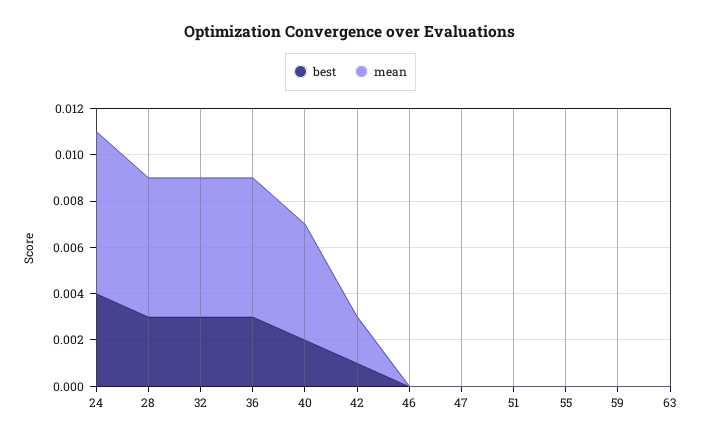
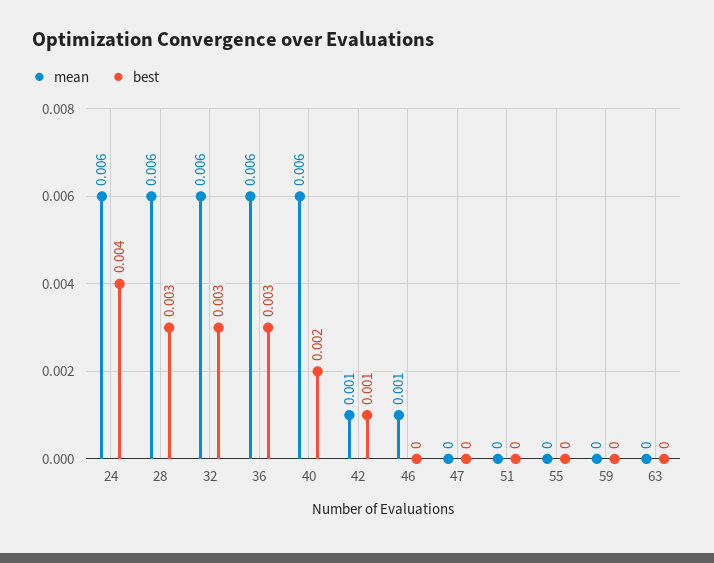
  {
    "best": {
      "24": 0.004,
      "28": 0.003,
      "32": 0.003,
      "36": 0.003,
      "40": 0.002,
      "42": 0.001,
      "46": 0,
      "47": 0,
      "51": 0,
      "55": 0,
      "59": 0,
      "63": 0
    },
    "mean": {
-     "24": 0.007,
+     "24": 0.006,
      "28": 0.006,
      "32": 0.006,
      "36": 0.006,
-     "40": 0.005,
+     "40": 0.006,
-     "42": 0.002,
+     "42": 0.001,
-     "46": 0,
+     "46": 0.001,
      "47": 0,
      "51": 0,
      "55": 0,
      "59": 0,
      "63": 0
    }
  }

